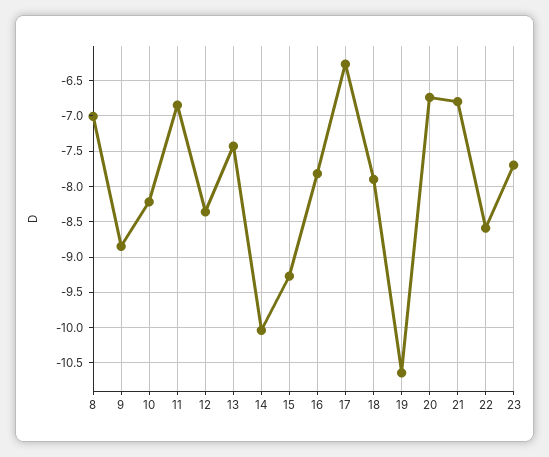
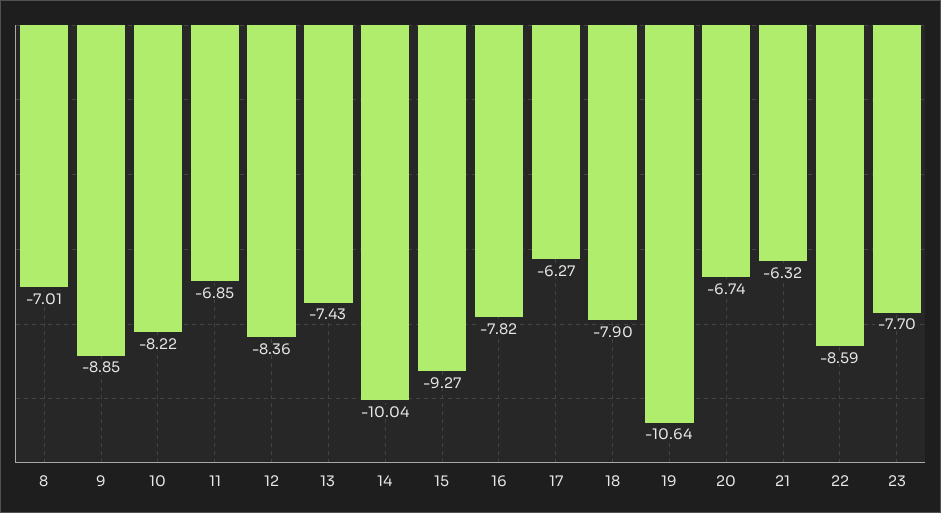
  {
    "8": -7.01,
    "9": -8.85,
    "10": -8.22,
    "11": -6.85,
    "12": -8.36,
    "13": -7.43,
    "14": -10.04,
    "15": -9.27,
    "16": -7.82,
    "17": -6.27,
    "18": -7.9,
    "19": -10.64,
    "20": -6.74,
-   "21": -6.8,
+   "21": -6.32,
    "22": -8.59,
    "23": -7.7
  }

